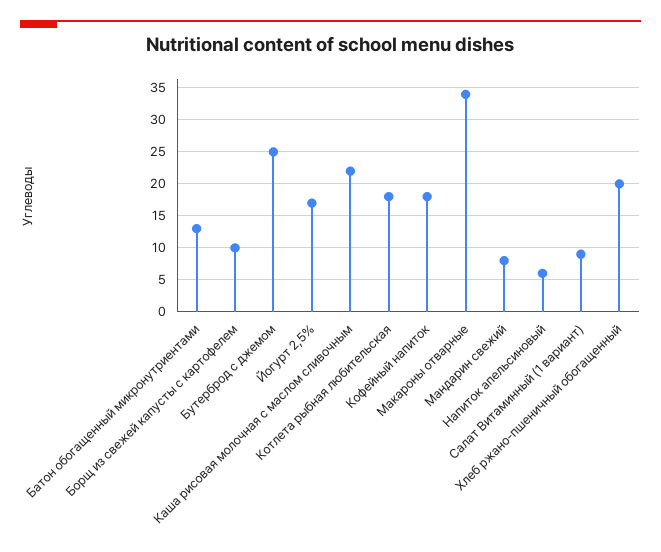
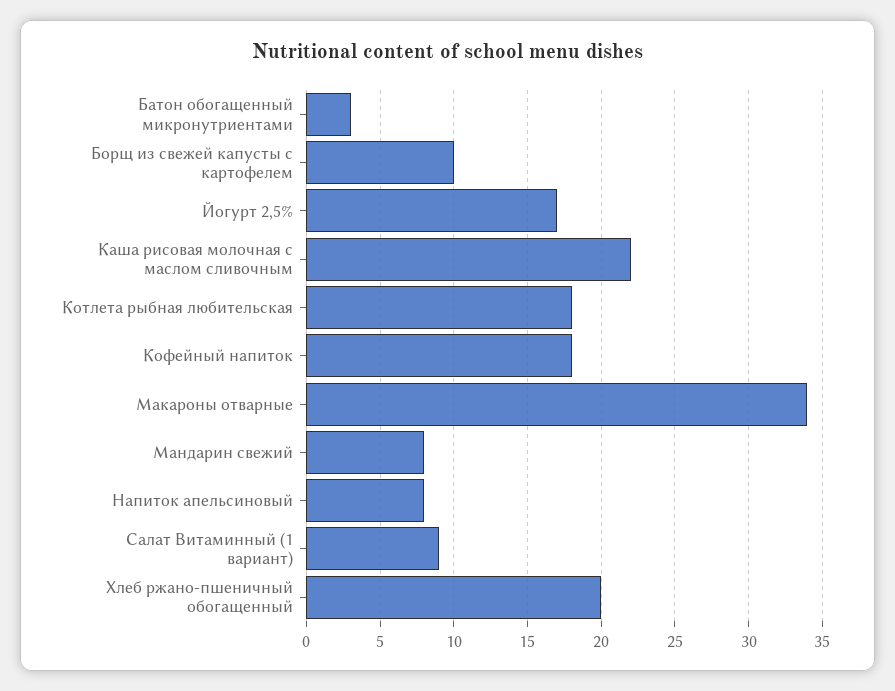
  {
-   "Батон обогащенный микронутриентами": 13,
+   "Батон обогащенный микронутриентами": 3,
    "Борщ из свежей капусты с картофелем": 10,
-   "Бутерброд с джемом": 25,
    "Йогурт 2,5%": 17,
    "Каша рисовая молочная с маслом сливочным": 22,
    "Котлета рыбная любительская": 18,
    "Кофейный напиток": 18,
    "Макароны отварные": 34,
    "Мандарин свежий": 8,
-   "Напиток апельсиновый": 6,
+   "Напиток апельсиновый": 8,
    "Салат Витаминный (1 вариант)": 9,
    "Хлеб ржано-пшеничный обогащенный": 20
  }

